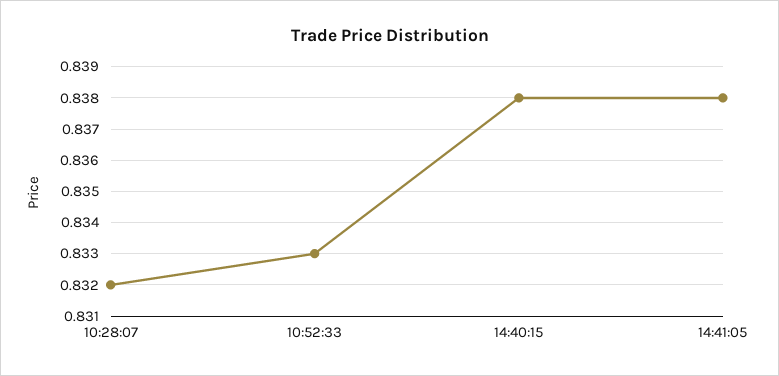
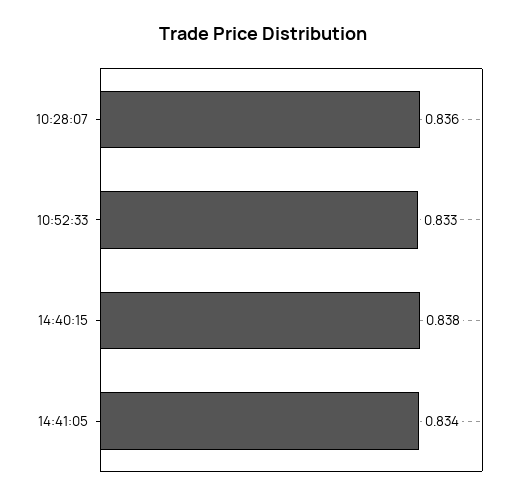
  {
-   "10:28:07": 0.832,
+   "10:28:07": 0.836,
    "10:52:33": 0.833,
    "14:40:15": 0.838,
-   "14:41:05": 0.838
+   "14:41:05": 0.834
  }

